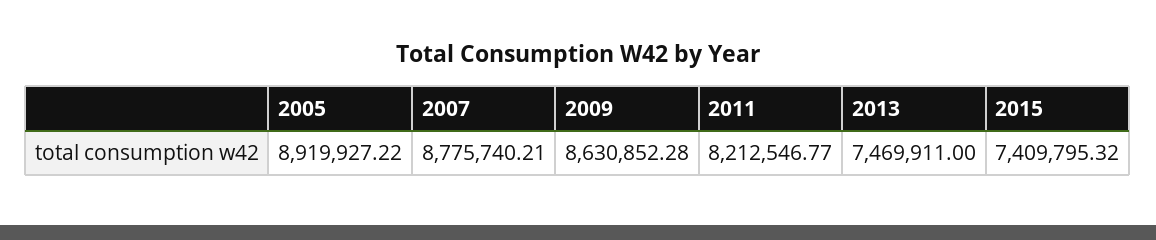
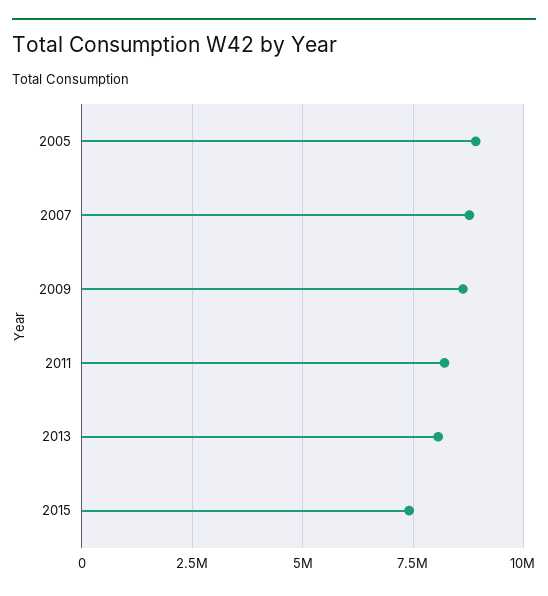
  {
    "2005": 8919927.22,
    "2007": 8775740.21,
    "2009": 8630852.28,
    "2011": 8212546.77,
-   "2013": 7469911,
+   "2013": 8000000,
    "2015": 7409795.32
  }

